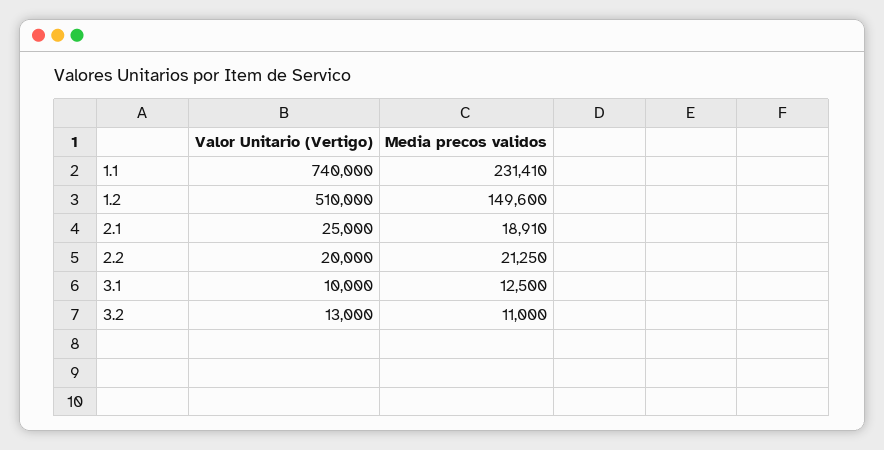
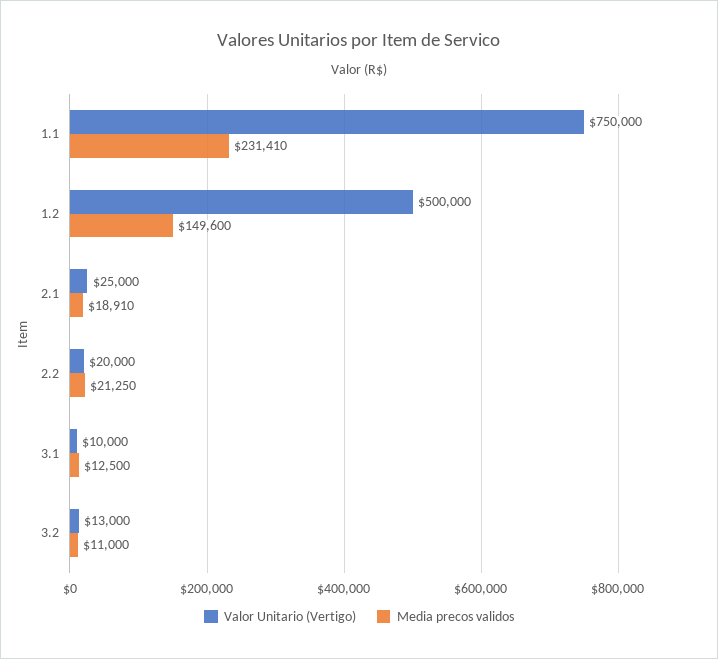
  {
    "Valor Unitario (Vertigo)": {
-     "1.1": 740000,
+     "1.1": 750000,
-     "1.2": 510000,
+     "1.2": 500000,
      "2.1": 25000,
      "2.2": 20000,
      "3.1": 10000,
      "3.2": 13000
    },
    "Media precos validos": {
      "1.1": 231410,
      "1.2": 149600,
      "2.1": 18910,
      "2.2": 21250,
      "3.1": 12500,
      "3.2": 11000
    }
  }

